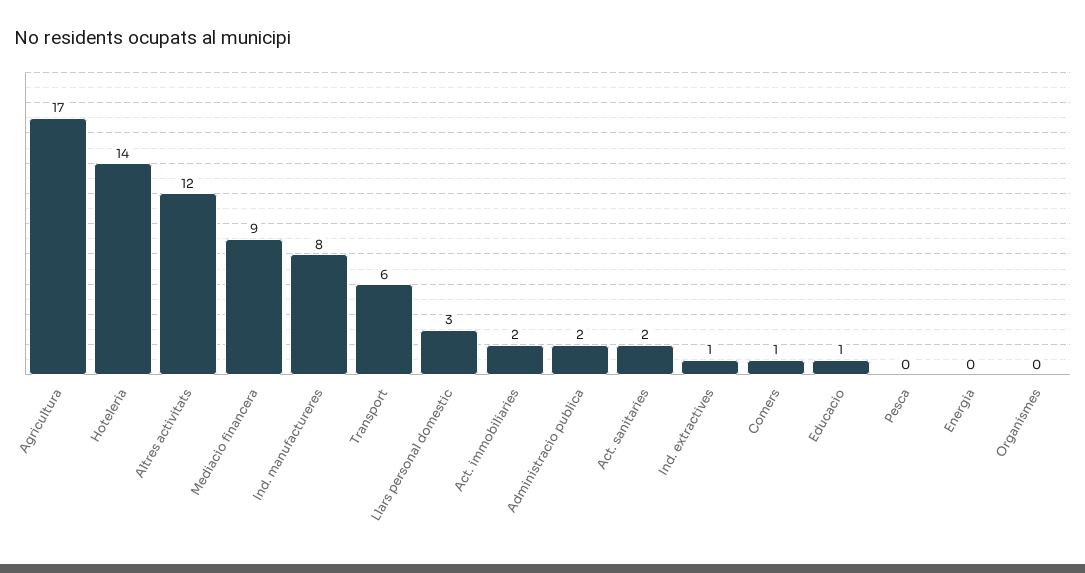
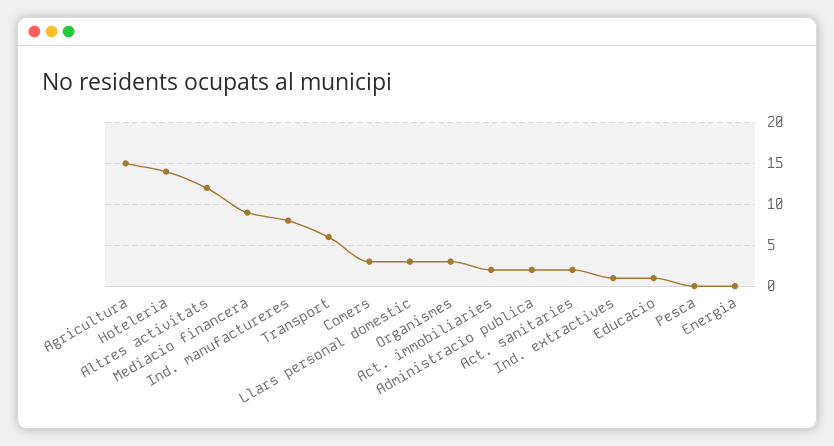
  {
-   "Agricultura": 17,
+   "Agricultura": 15,
    "Hoteleria": 14,
    "Altres activitats": 12,
    "Mediacio financera": 9,
    "Ind. manufactureres": 8,
    "Transport": 6,
    "Llars personal domestic": 3,
    "Act. immobiliaries": 2,
    "Administracio publica": 2,
    "Act. sanitaries": 2,
    "Ind. extractives": 1,
-   "Comers": 1,
+   "Comers": 3,
    "Educacio": 1,
    "Pesca": 0,
    "Energia": 0,
-   "Organismes": 0
+   "Organismes": 3
  }

